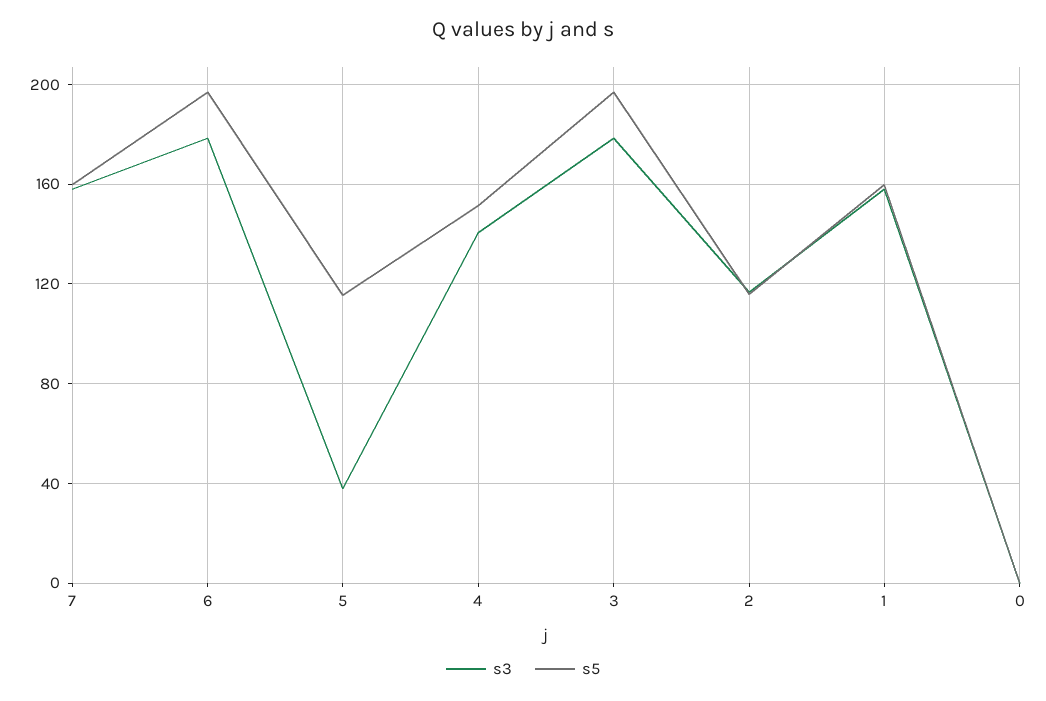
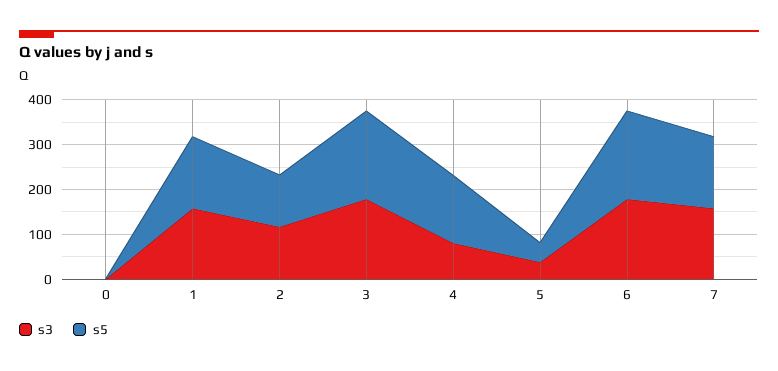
  {
    "s3": {
      "7": 160,
      "6": 180,
      "5": 40,
-     "4": 140,
+     "4": 80,
      "3": 180,
      "2": 115,
      "1": 160,
      "0": 0
    },
    "s5": {
      "7": 160,
      "6": 195,
-     "5": 115,
+     "5": 40,
      "4": 150,
      "3": 195,
      "2": 115,
      "1": 160,
      "0": 0
    }
  }

